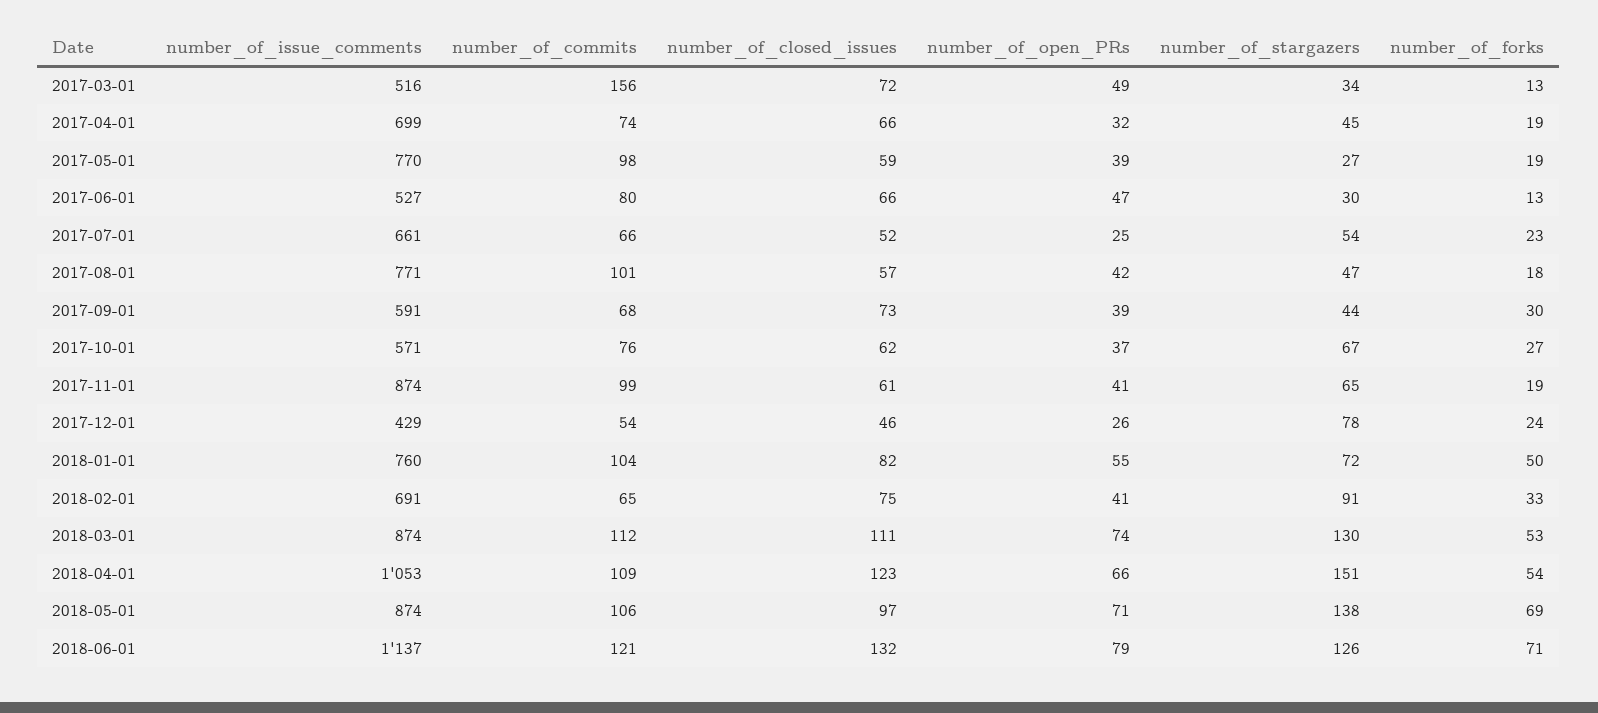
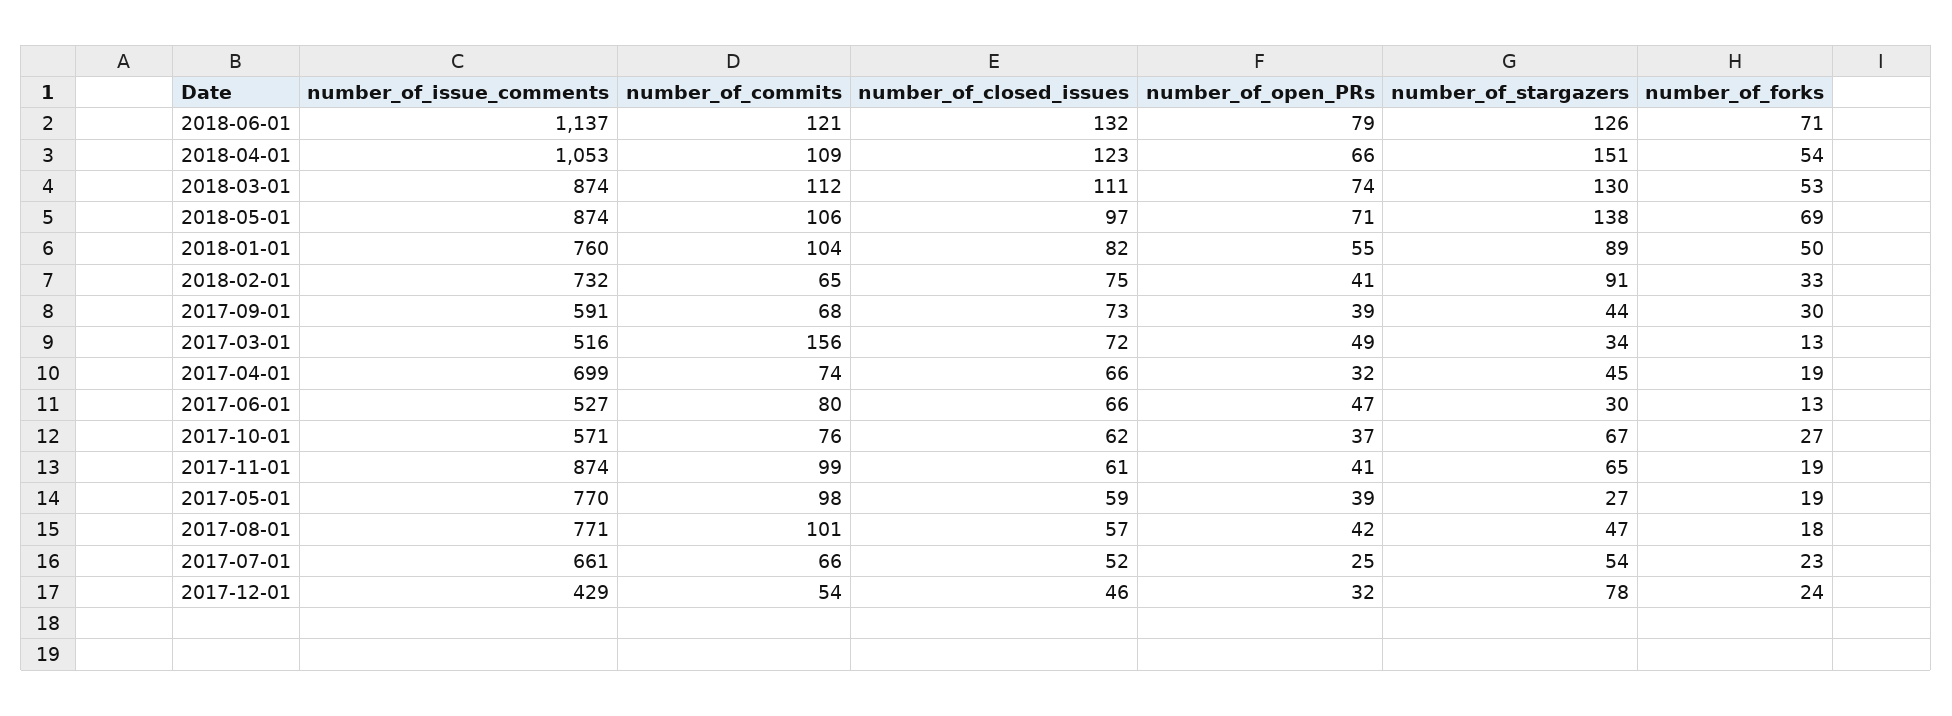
  {
    "number_of_issue_comments": {
      "2017-03-01": 516,
      "2017-04-01": 699,
      "2017-05-01": 770,
      "2017-06-01": 527,
      "2017-07-01": 661,
      "2017-08-01": 771,
      "2017-09-01": 591,
      "2017-10-01": 571,
      "2017-11-01": 874,
      "2017-12-01": 429,
      "2018-01-01": 760,
-     "2018-02-01": 691,
+     "2018-02-01": 732,
      "2018-03-01": 874,
      "2018-04-01": 1053,
      "2018-05-01": 874,
      "2018-06-01": 1137
    },
    "number_of_commits": {
      "2017-03-01": 156,
      "2017-04-01": 74,
      "2017-05-01": 98,
      "2017-06-01": 80,
      "2017-07-01": 66,
      "2017-08-01": 101,
      "2017-09-01": 68,
      "2017-10-01": 76,
      "2017-11-01": 99,
      "2017-12-01": 54,
      "2018-01-01": 104,
      "2018-02-01": 65,
      "2018-03-01": 112,
      "2018-04-01": 109,
      "2018-05-01": 106,
      "2018-06-01": 121
    },
    "number_of_closed_issues": {
      "2017-03-01": 72,
      "2017-04-01": 66,
      "2017-05-01": 59,
      "2017-06-01": 66,
      "2017-07-01": 52,
      "2017-08-01": 57,
      "2017-09-01": 73,
      "2017-10-01": 62,
      "2017-11-01": 61,
      "2017-12-01": 46,
      "2018-01-01": 82,
      "2018-02-01": 75,
      "2018-03-01": 111,
      "2018-04-01": 123,
      "2018-05-01": 97,
      "2018-06-01": 132
    },
    "number_of_open_PRs": {
      "2017-03-01": 49,
      "2017-04-01": 32,
      "2017-05-01": 39,
      "2017-06-01": 47,
      "2017-07-01": 25,
      "2017-08-01": 42,
      "2017-09-01": 39,
      "2017-10-01": 37,
      "2017-11-01": 41,
-     "2017-12-01": 26,
+     "2017-12-01": 32,
      "2018-01-01": 55,
      "2018-02-01": 41,
      "2018-03-01": 74,
      "2018-04-01": 66,
      "2018-05-01": 71,
      "2018-06-01": 79
    },
    "number_of_stargazers": {
      "2017-03-01": 34,
      "2017-04-01": 45,
      "2017-05-01": 27,
      "2017-06-01": 30,
      "2017-07-01": 54,
      "2017-08-01": 47,
      "2017-09-01": 44,
      "2017-10-01": 67,
      "2017-11-01": 65,
      "2017-12-01": 78,
-     "2018-01-01": 72,
+     "2018-01-01": 89,
      "2018-02-01": 91,
      "2018-03-01": 130,
      "2018-04-01": 151,
      "2018-05-01": 138,
      "2018-06-01": 126
    },
    "number_of_forks": {
      "2017-03-01": 13,
      "2017-04-01": 19,
      "2017-05-01": 19,
      "2017-06-01": 13,
      "2017-07-01": 23,
      "2017-08-01": 18,
      "2017-09-01": 30,
      "2017-10-01": 27,
      "2017-11-01": 19,
      "2017-12-01": 24,
      "2018-01-01": 50,
      "2018-02-01": 33,
      "2018-03-01": 53,
      "2018-04-01": 54,
      "2018-05-01": 69,
      "2018-06-01": 71
    }
  }

